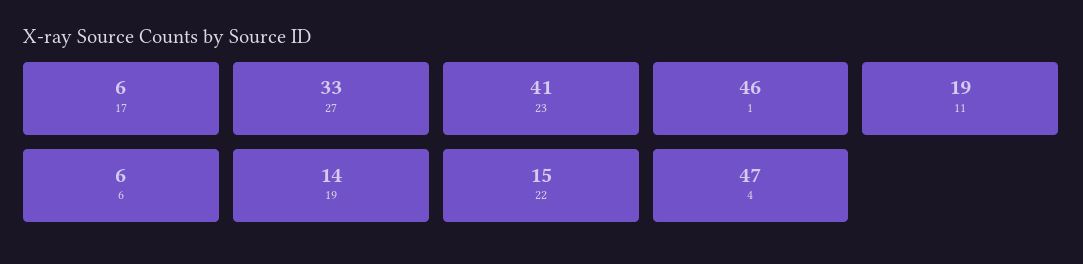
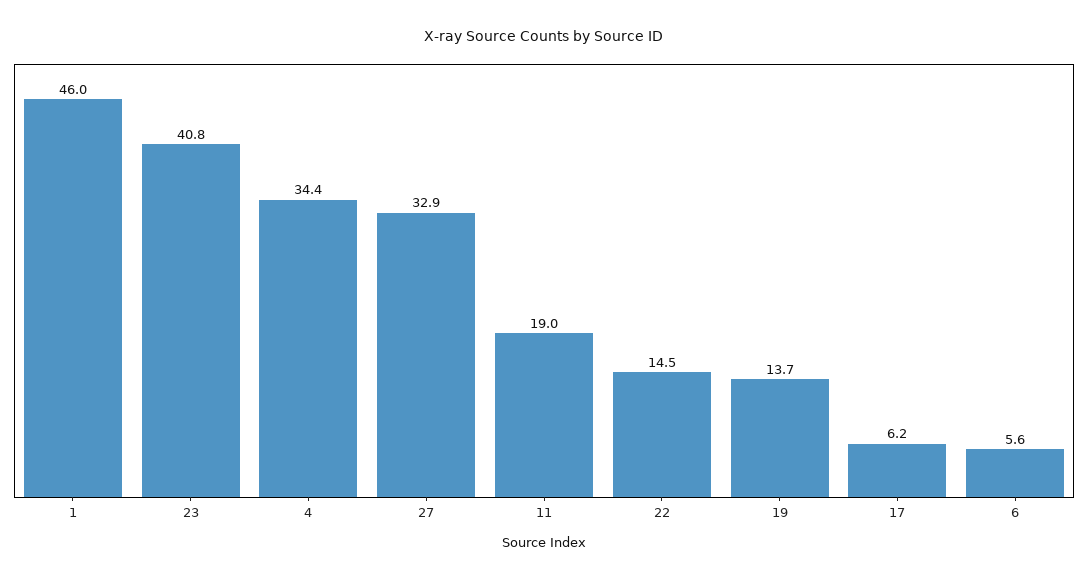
  {
    "17": 6.2,
    "27": 32.9,
    "23": 40.8,
    "1": 46,
    "11": 19,
    "6": 5.6,
    "19": 13.7,
    "22": 14.5,
-   "4": 47
+   "4": 34.4
  }

